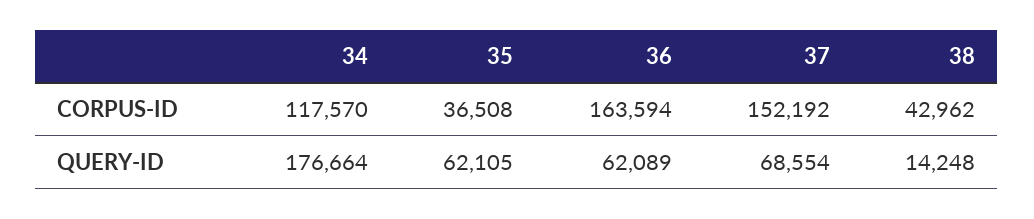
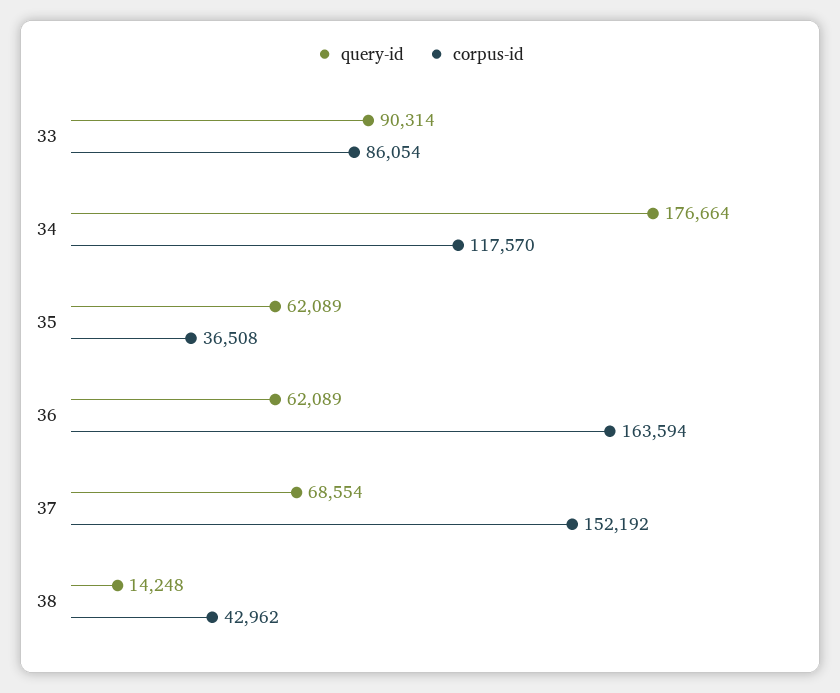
  {
    "CORPUS-ID": {
      "34": 117570,
      "35": 36508,
      "36": 163594,
      "37": 152192,
-     "38": 42962
+     "38": 42962,
+     "33": 86054
    },
    "QUERY-ID": {
      "34": 176664,
-     "35": 62105,
+     "35": 62089,
      "36": 62089,
      "37": 68554,
-     "38": 14248
+     "38": 14248,
+     "33": 90314
    }
  }

